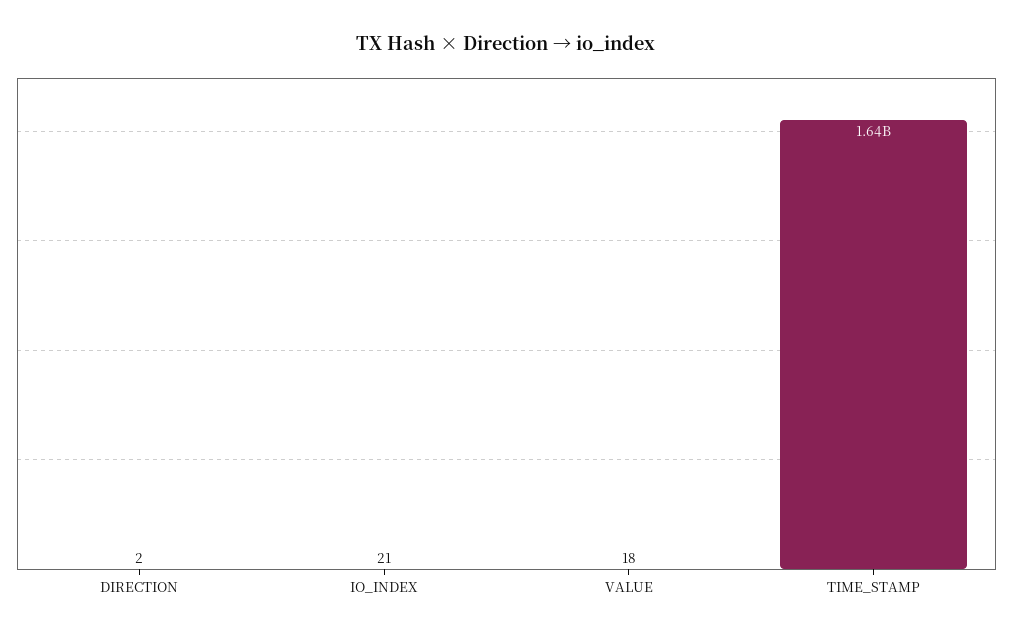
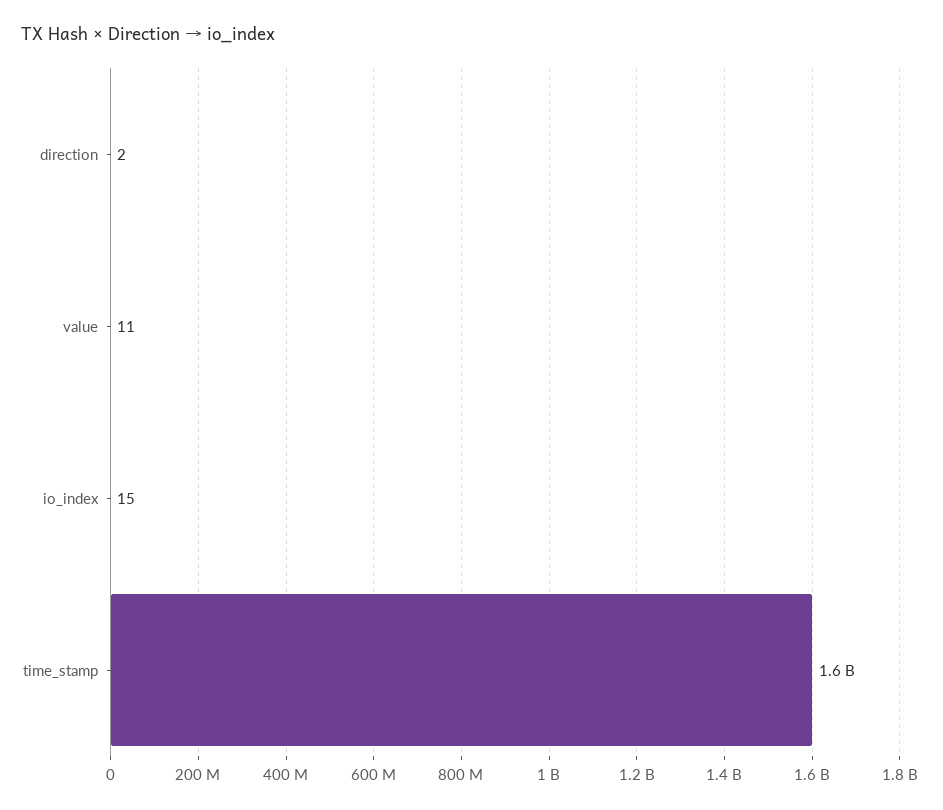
  {
    "DIRECTION": 2,
-   "IO_INDEX": 21,
+   "IO_INDEX": 15,
-   "VALUE": 18,
+   "VALUE": 11,
    "TIME_STAMP": 1640000000
  }

